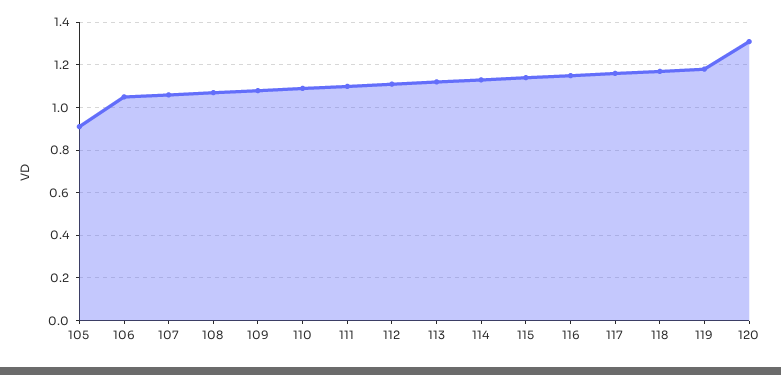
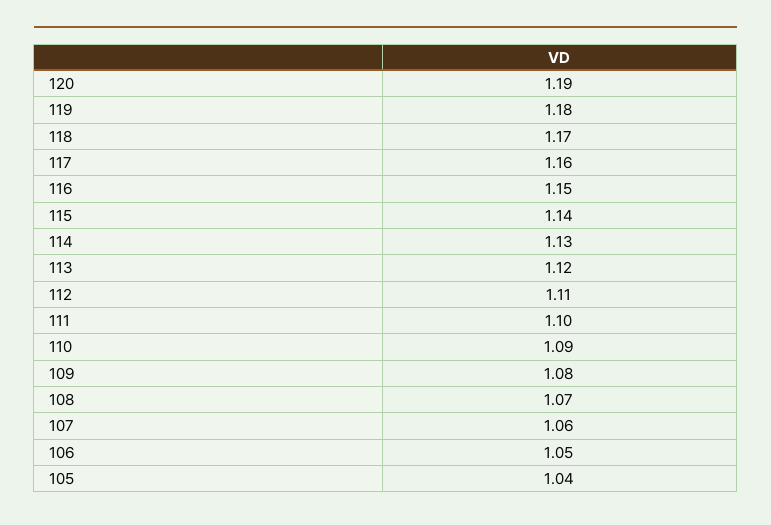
  {
-   "105": 0.9,
+   "105": 1.04,
    "106": 1.05,
    "107": 1.06,
    "108": 1.07,
    "109": 1.08,
    "110": 1.09,
    "111": 1.1,
    "112": 1.11,
    "113": 1.12,
    "114": 1.13,
    "115": 1.14,
    "116": 1.15,
    "117": 1.16,
    "118": 1.17,
    "119": 1.18,
-   "120": 1.3
+   "120": 1.19
  }

